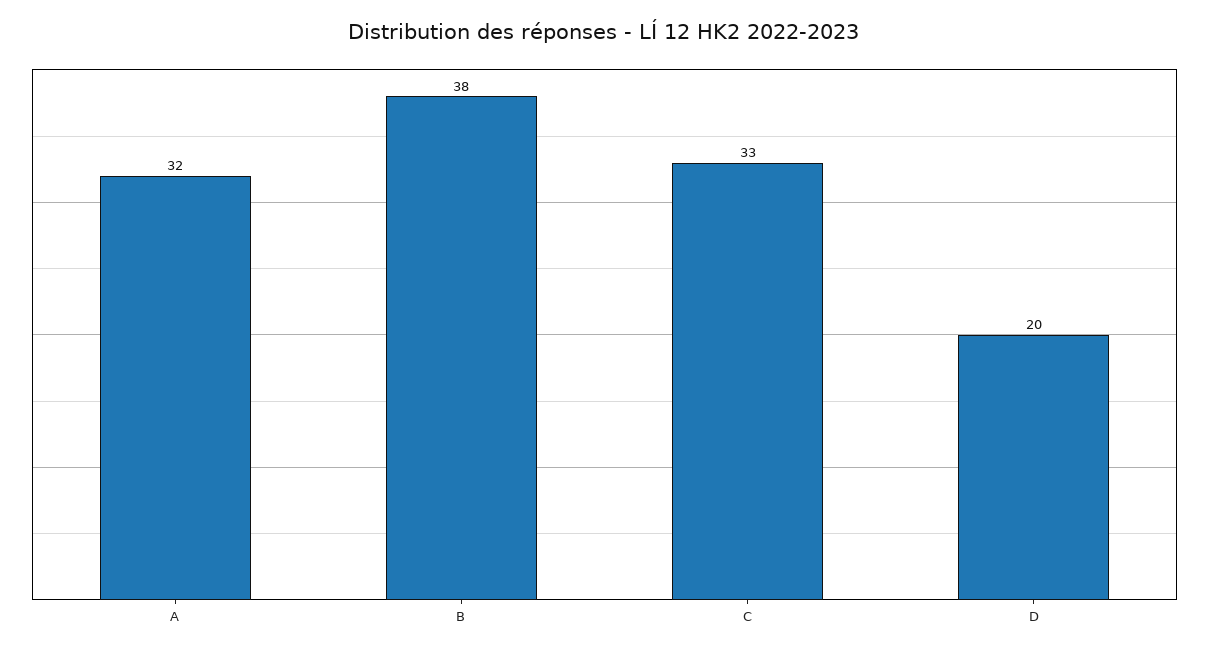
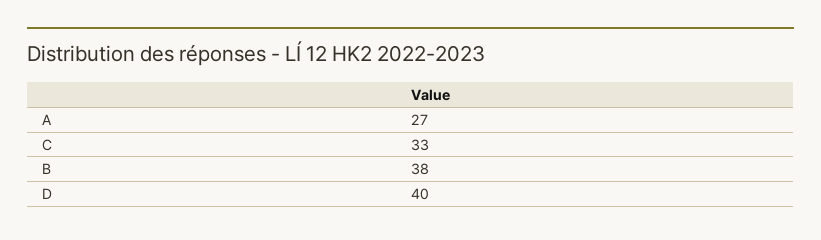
  {
-   "A": 32,
+   "A": 27,
    "B": 38,
    "C": 33,
-   "D": 20
+   "D": 40
  }

